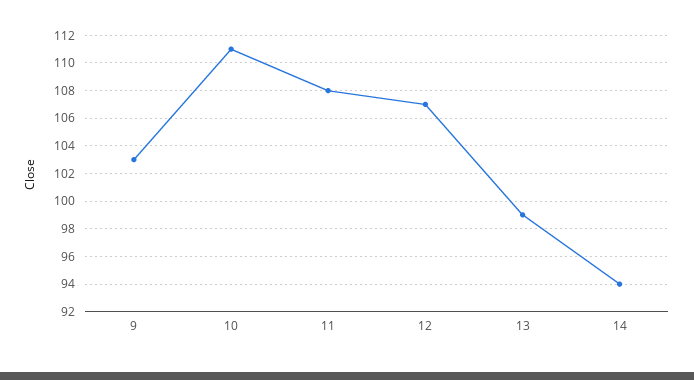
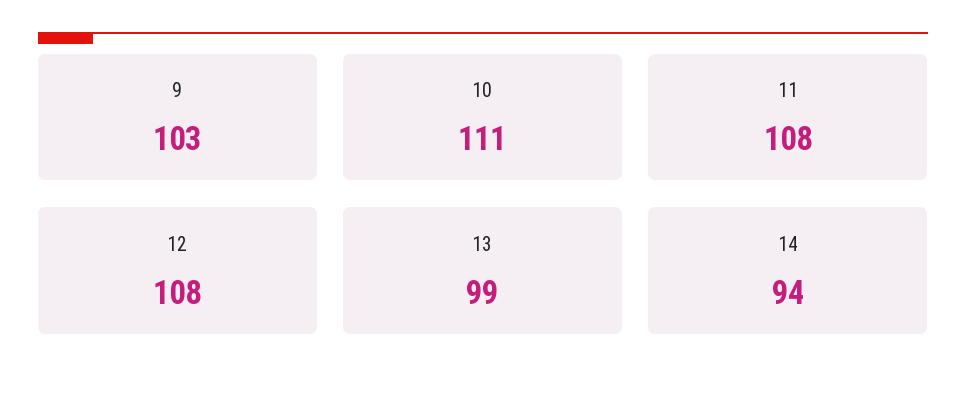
  {
    "9": 103,
    "10": 111,
    "11": 108,
-   "12": 107,
+   "12": 108,
    "13": 99,
    "14": 94
  }

